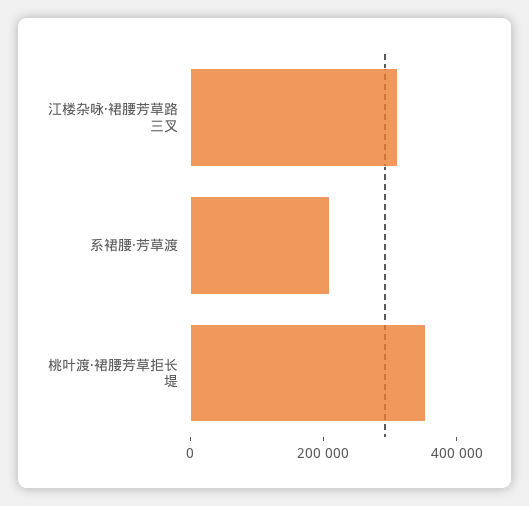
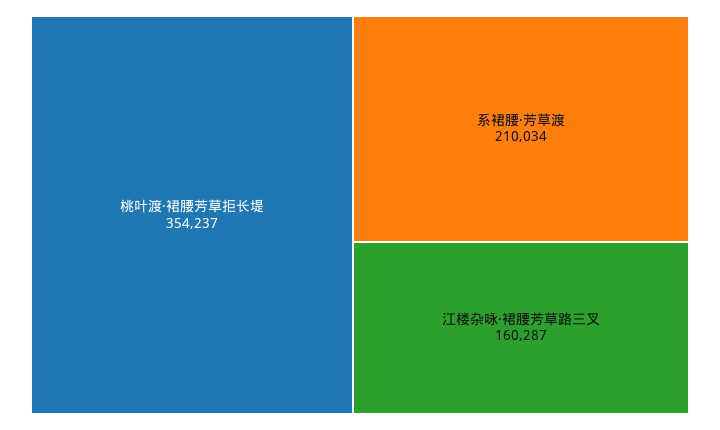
  {
-   "江楼杂咏·裙腰芳草路三叉": 300000,
+   "江楼杂咏·裙腰芳草路三叉": 160287,
    "系裙腰·芳草渡": 210034,
    "桃叶渡·裙腰芳草拒长堤": 354237
  }

